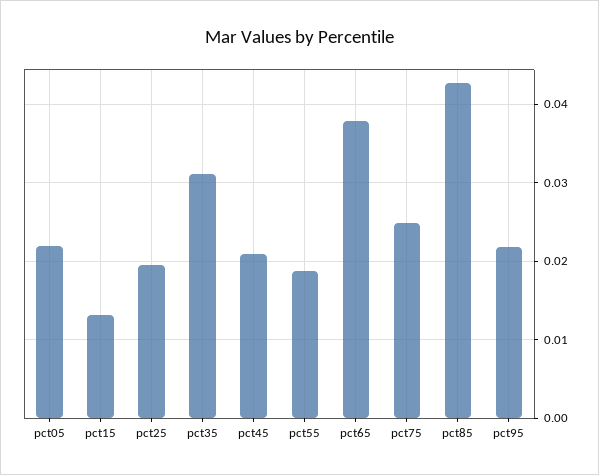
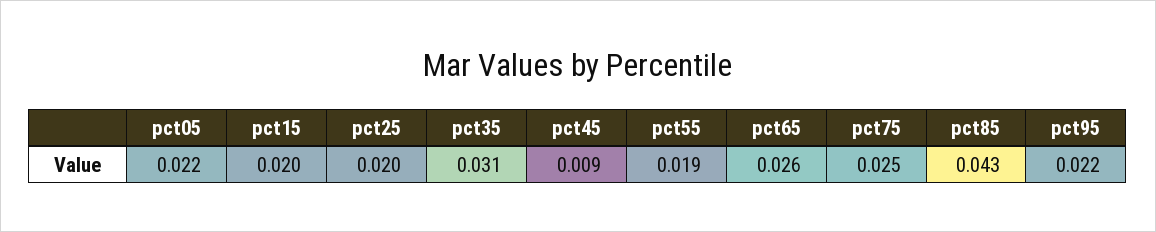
  {
    "pct05": 0.022,
-   "pct15": 0.013,
+   "pct15": 0.02,
    "pct25": 0.02,
    "pct35": 0.031,
-   "pct45": 0.021,
+   "pct45": 0.009,
    "pct55": 0.019,
-   "pct65": 0.038,
+   "pct65": 0.026,
    "pct75": 0.025,
    "pct85": 0.043,
    "pct95": 0.022
  }

